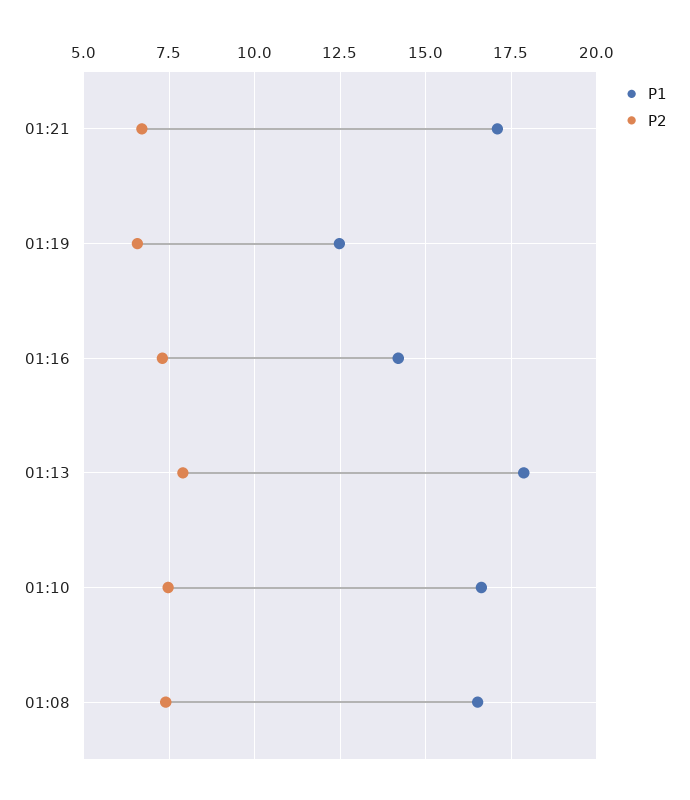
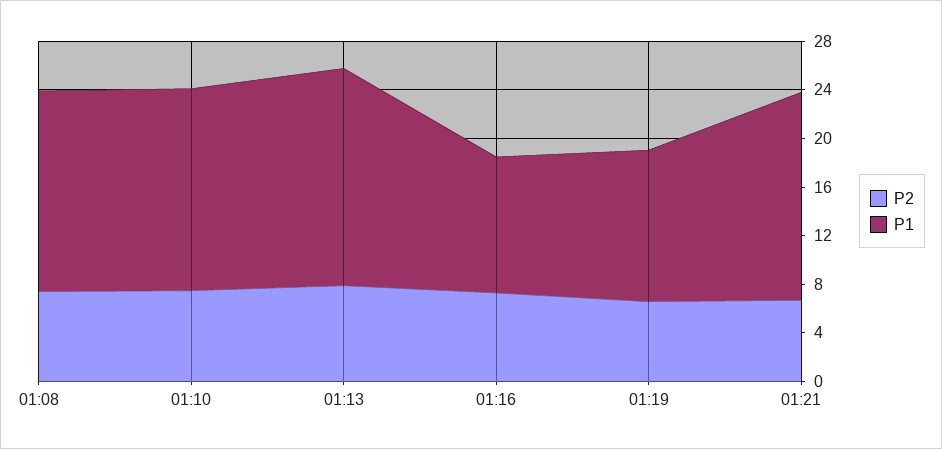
  {
    "P1": {
      "01:21": 17,
      "01:19": 12.5,
-     "01:16": 14.25,
+     "01:16": 11,
      "01:13": 17.75,
      "01:10": 16.75,
      "01:08": 16.5
    },
    "P2": {
      "01:21": 6.75,
      "01:19": 6.5,
      "01:16": 7.25,
      "01:13": 8,
      "01:10": 7.5,
      "01:08": 7.5
    }
  }

